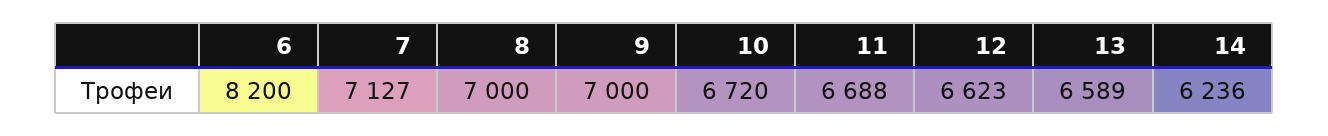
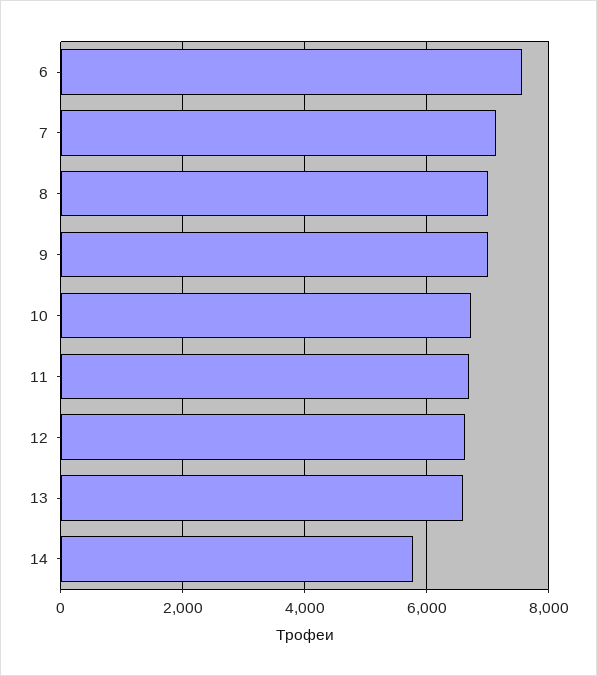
  {
-   "6": 8200,
+   "6": 7600,
    "7": 7127,
    "8": 7000,
    "9": 7000,
    "10": 6720,
    "11": 6688,
    "12": 6623,
    "13": 6589,
-   "14": 6236
+   "14": 5800
  }

